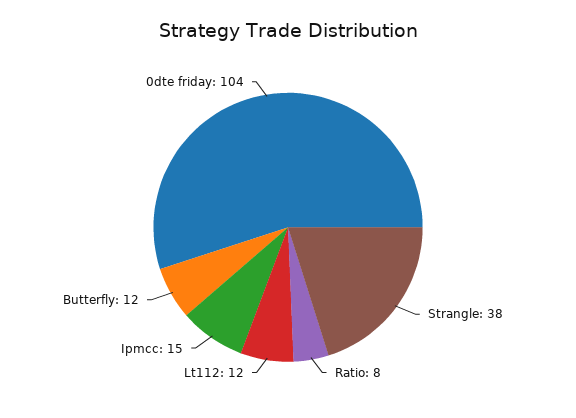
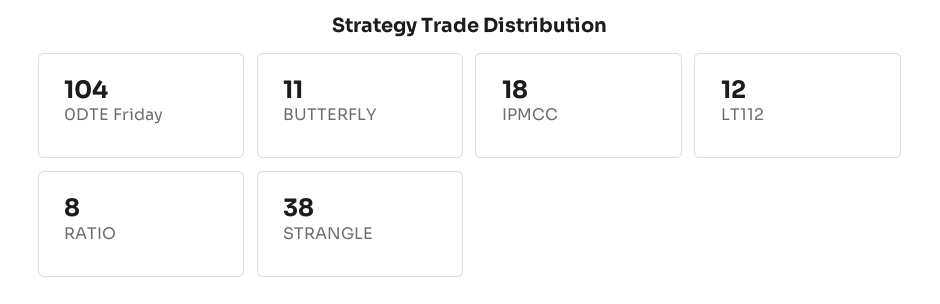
  {
    "Strangle": 38,
    "Ratio": 8,
    "Lt112": 12,
-   "Ipmcc": 15,
+   "Ipmcc": 18,
-   "Butterfly": 12,
+   "Butterfly": 11,
    "0dte friday": 104
  }

